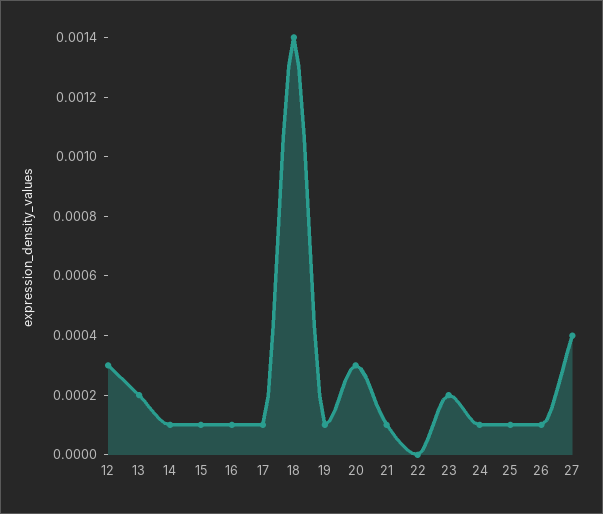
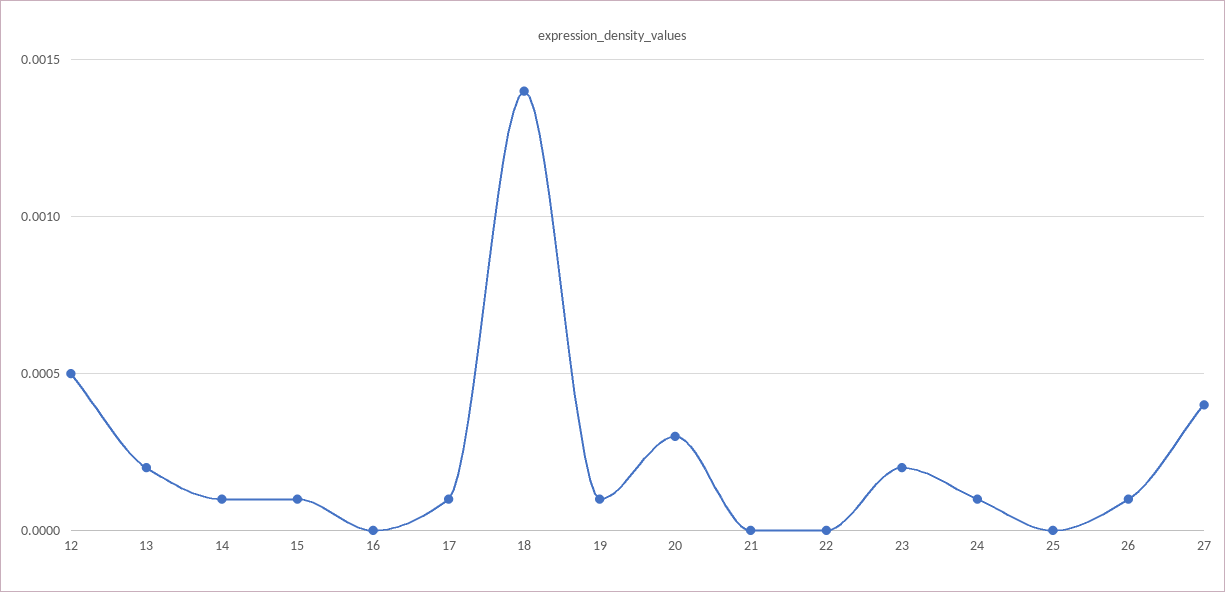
  {
-   "12": 0.0003,
+   "12": 0.0005,
    "13": 0.0002,
    "14": 0.0001,
    "15": 0.0001,
-   "16": 0.0001,
+   "16": 0,
    "17": 0.0001,
    "18": 0.0014,
    "19": 0.0001,
    "20": 0.0003,
-   "21": 0.0001,
+   "21": 0,
    "22": 0,
    "23": 0.0002,
    "24": 0.0001,
-   "25": 0.0001,
+   "25": 0,
    "26": 0.0001,
    "27": 0.0004
  }

